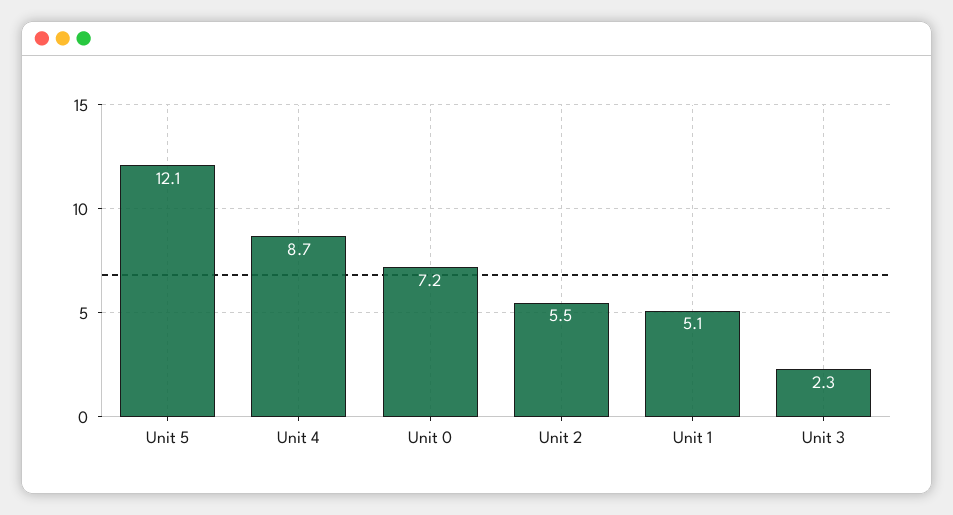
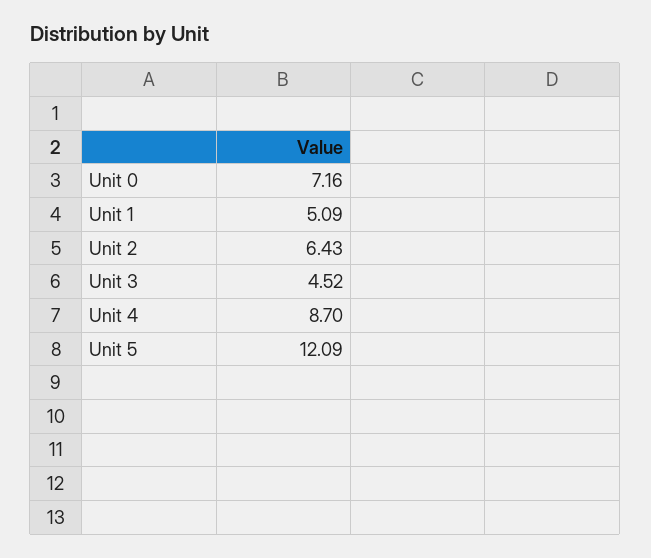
  {
    "Unit 5": 12.09,
    "Unit 4": 8.7,
    "Unit 0": 7.16,
-   "Unit 2": 5.5,
+   "Unit 2": 6.43,
    "Unit 1": 5.09,
-   "Unit 3": 2.3
+   "Unit 3": 4.52
  }

